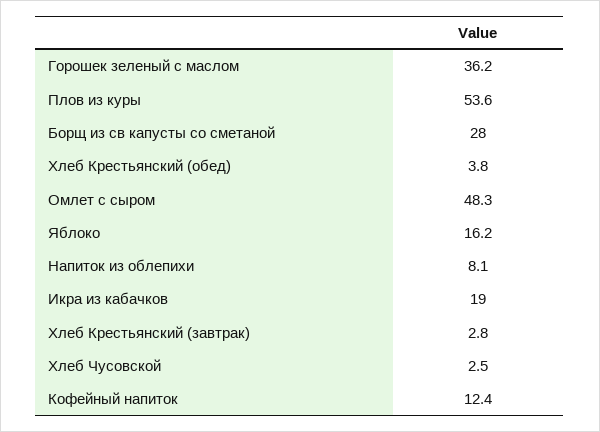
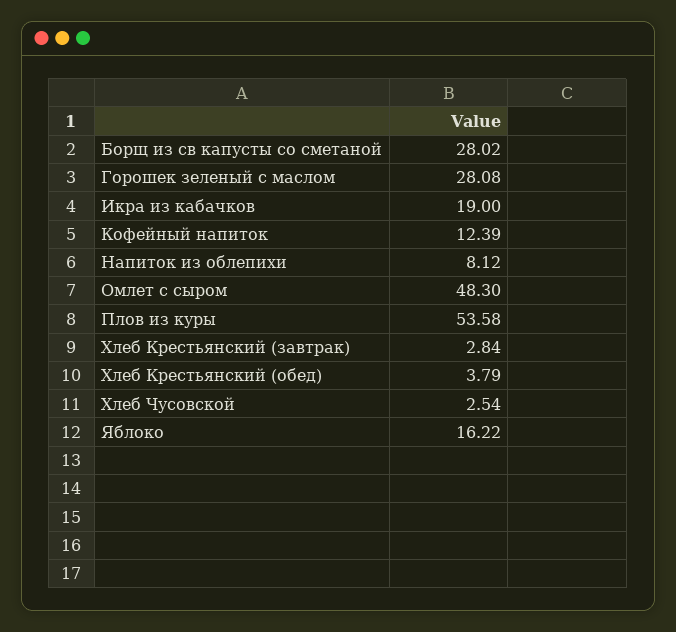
  {
-   "Горошек зеленый с маслом": 36.2,
+   "Горошек зеленый с маслом": 28.08,
    "Плов из куры": 53.58,
    "Борщ из св капусты со сметаной": 28.02,
    "Хлеб Крестьянский (обед)": 3.79,
    "Омлет с сыром": 48.3,
    "Яблоко": 16.22,
    "Напиток из облепихи": 8.12,
    "Икра из кабачков": 19,
    "Хлеб Крестьянский (завтрак)": 2.84,
    "Хлеб Чусовской": 2.54,
    "Кофейный напиток": 12.39
  }

